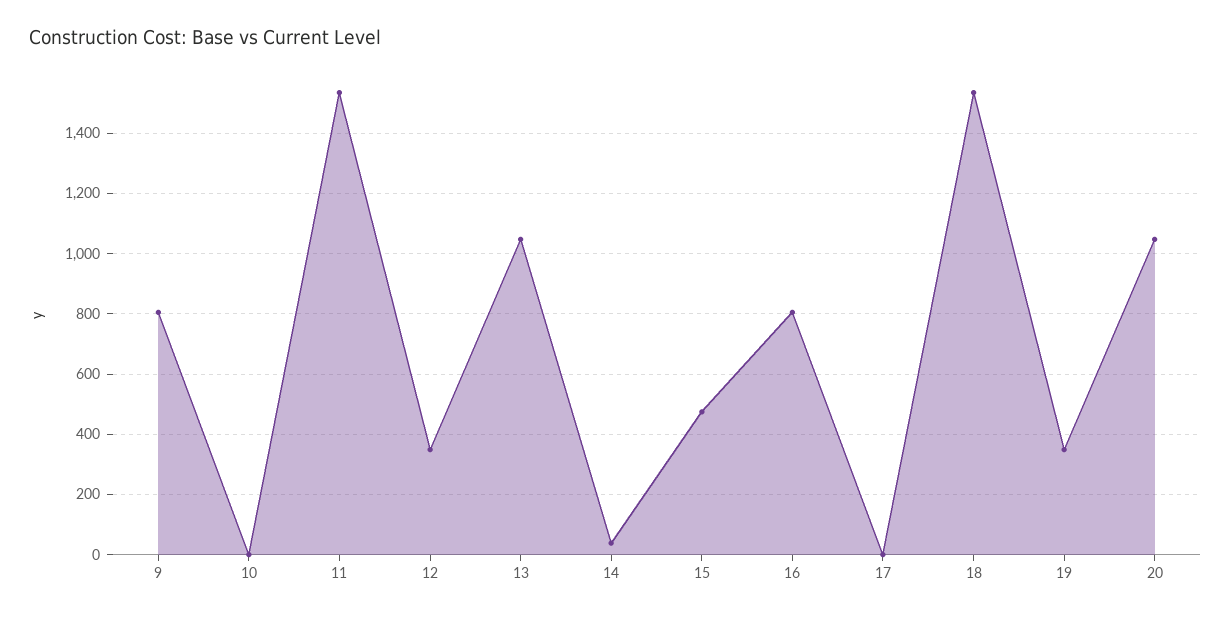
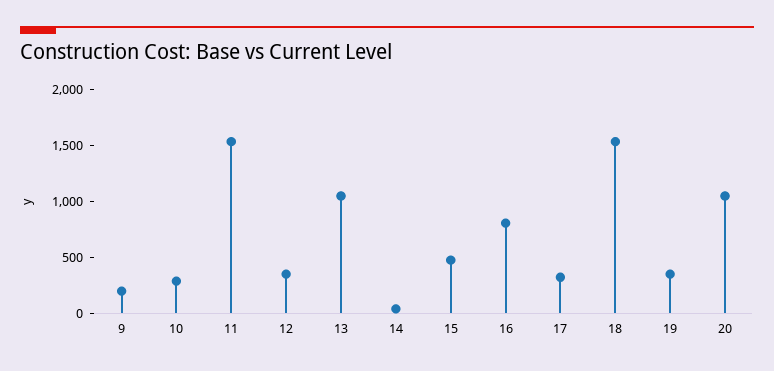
  {
-   "9": 800,
+   "9": 200,
-   "10": 0,
+   "10": 300,
    "11": 1540,
    "12": 340,
    "13": 1040,
    "14": 40,
    "15": 480,
    "16": 800,
-   "17": 0,
+   "17": 300,
    "18": 1540,
    "19": 340,
    "20": 1040
  }

